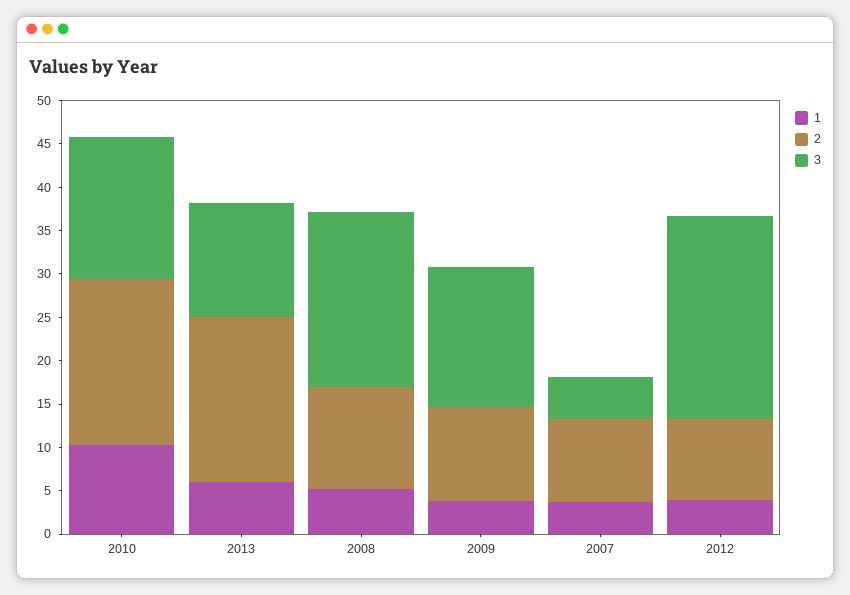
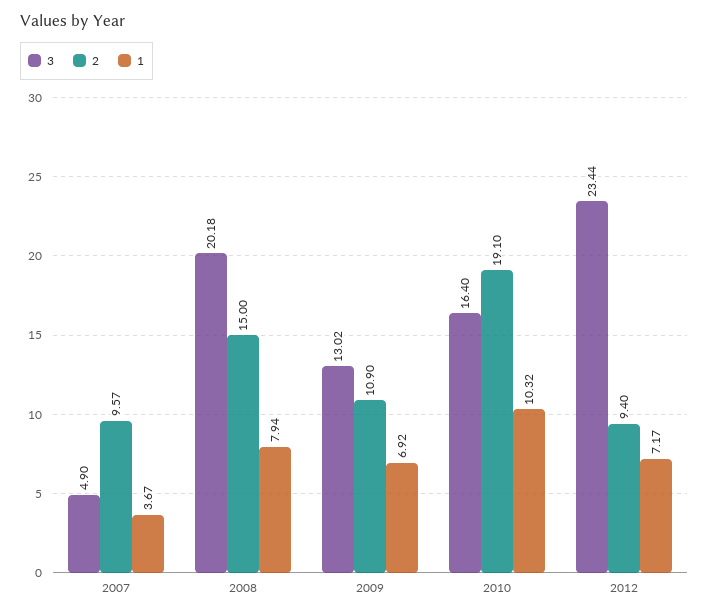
  {
    "1": {
      "2010": 10.32,
-     "2013": 6,
-     "2008": 5,
+     "2008": 7.94,
-     "2009": 4,
+     "2009": 6.92,
      "2007": 3.67,
-     "2012": 4
+     "2012": 7.17
    },
    "2": {
      "2010": 19.1,
-     "2013": 19,
-     "2008": 12,
+     "2008": 15,
      "2009": 10.9,
      "2007": 9.57,
      "2012": 9.4
    },
    "3": {
      "2010": 16.4,
-     "2013": 13,
      "2008": 20.18,
-     "2009": 16,
+     "2009": 13.02,
      "2007": 4.9,
      "2012": 23.44
    }
  }

